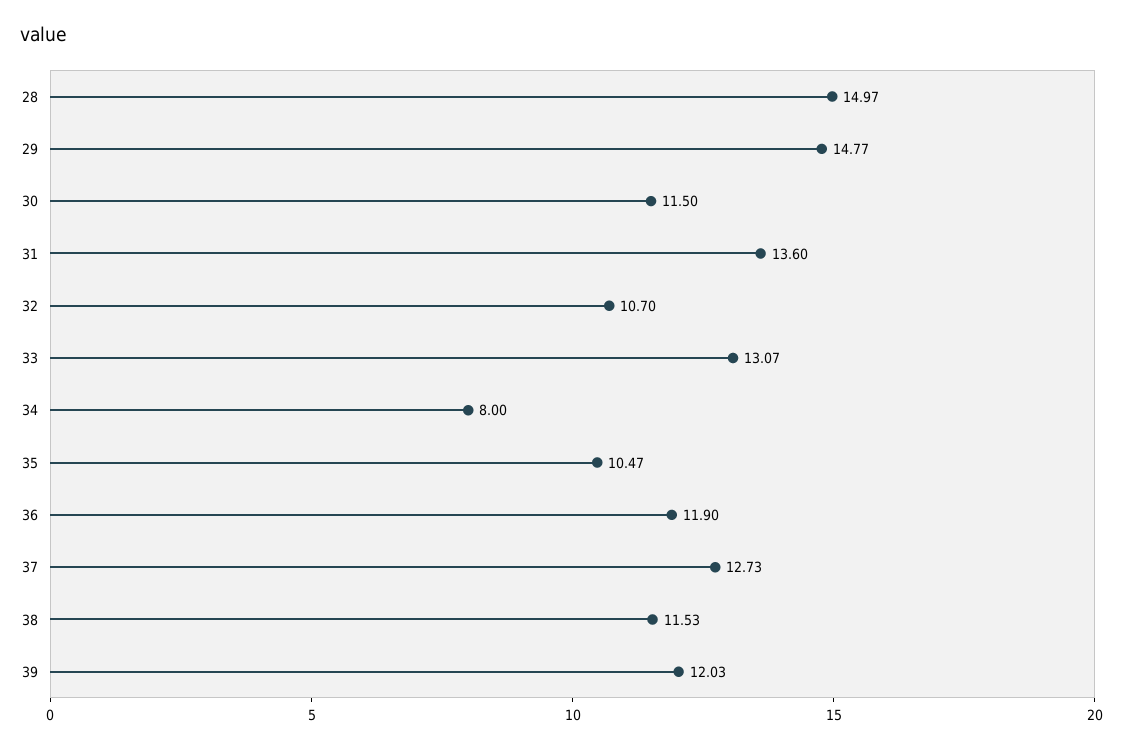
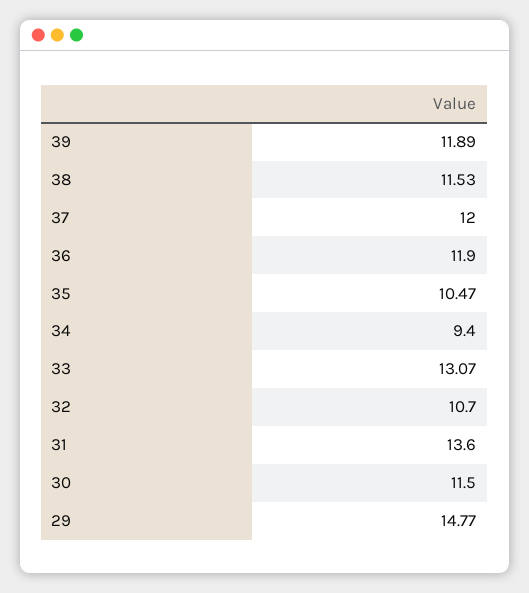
  {
-   "28": 14.97,
    "29": 14.77,
    "30": 11.5,
    "31": 13.6,
    "32": 10.7,
    "33": 13.07,
-   "34": 8,
+   "34": 9.4,
    "35": 10.47,
    "36": 11.9,
-   "37": 12.73,
+   "37": 12,
    "38": 11.53,
-   "39": 12.03
+   "39": 11.89
  }

